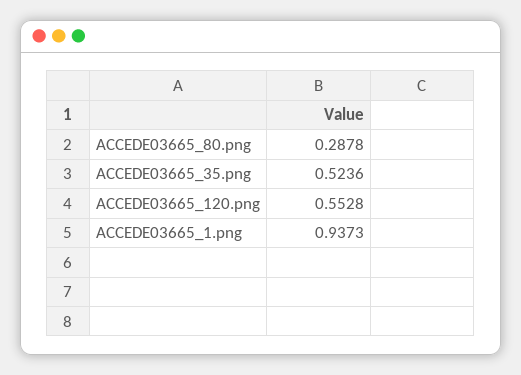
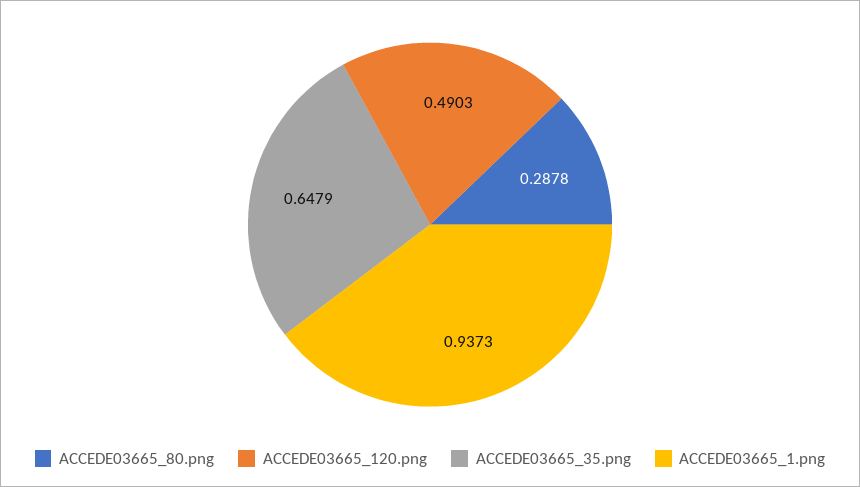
  {
    "ACCEDE03665_80.png": 0.2878,
-   "ACCEDE03665_35.png": 0.5236,
+   "ACCEDE03665_35.png": 0.6479,
-   "ACCEDE03665_120.png": 0.5528,
+   "ACCEDE03665_120.png": 0.4903,
    "ACCEDE03665_1.png": 0.9373
  }

